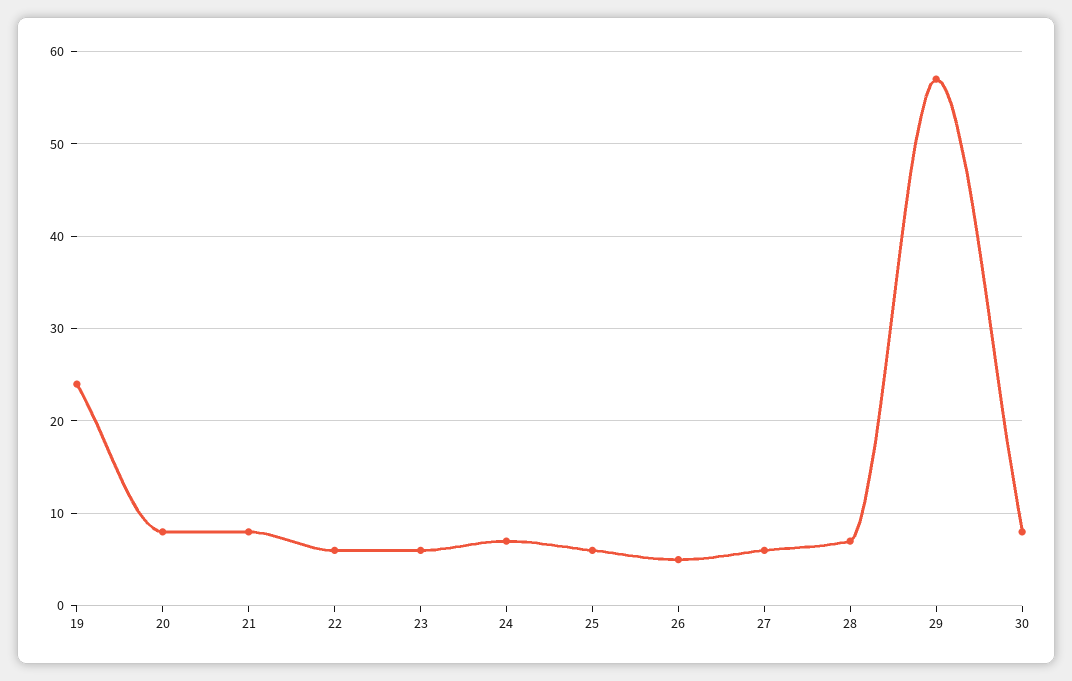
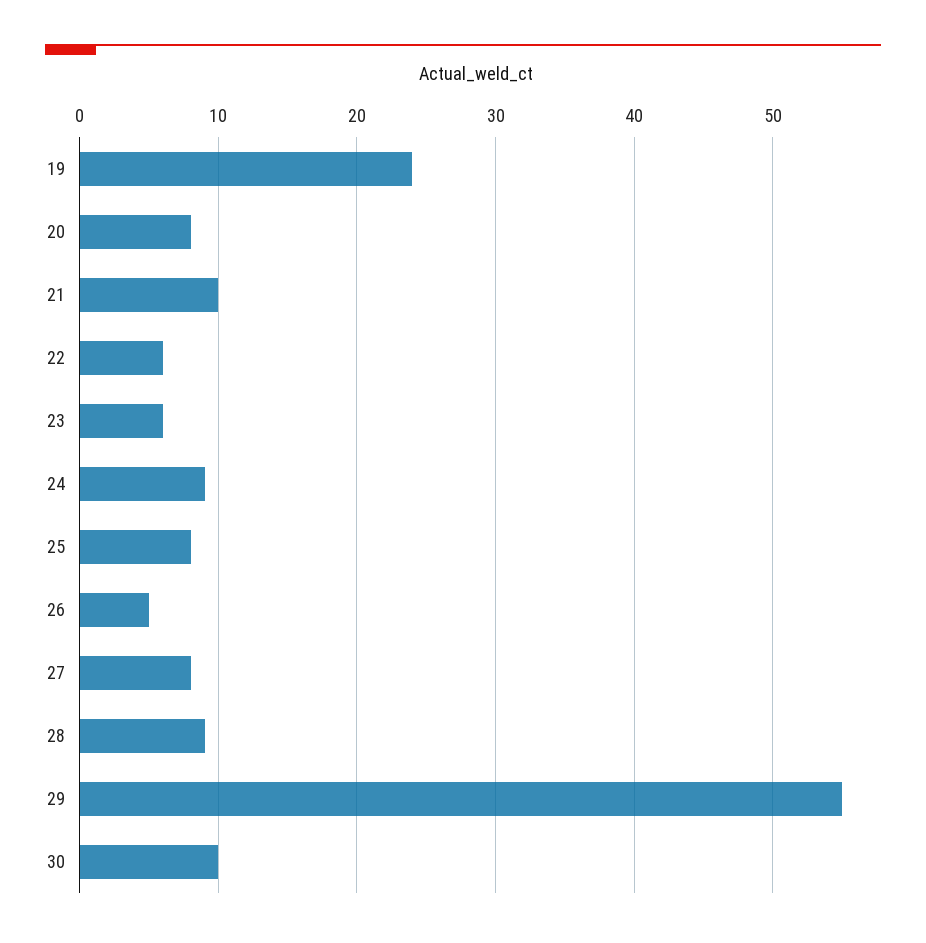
  {
    "19": 24,
    "20": 8,
-   "21": 8,
+   "21": 10,
    "22": 6,
    "23": 6,
-   "24": 7,
+   "24": 9,
-   "25": 6,
+   "25": 8,
    "26": 5,
-   "27": 6,
+   "27": 8,
-   "28": 7,
+   "28": 9,
-   "29": 57,
+   "29": 55,
-   "30": 8
+   "30": 10
  }

